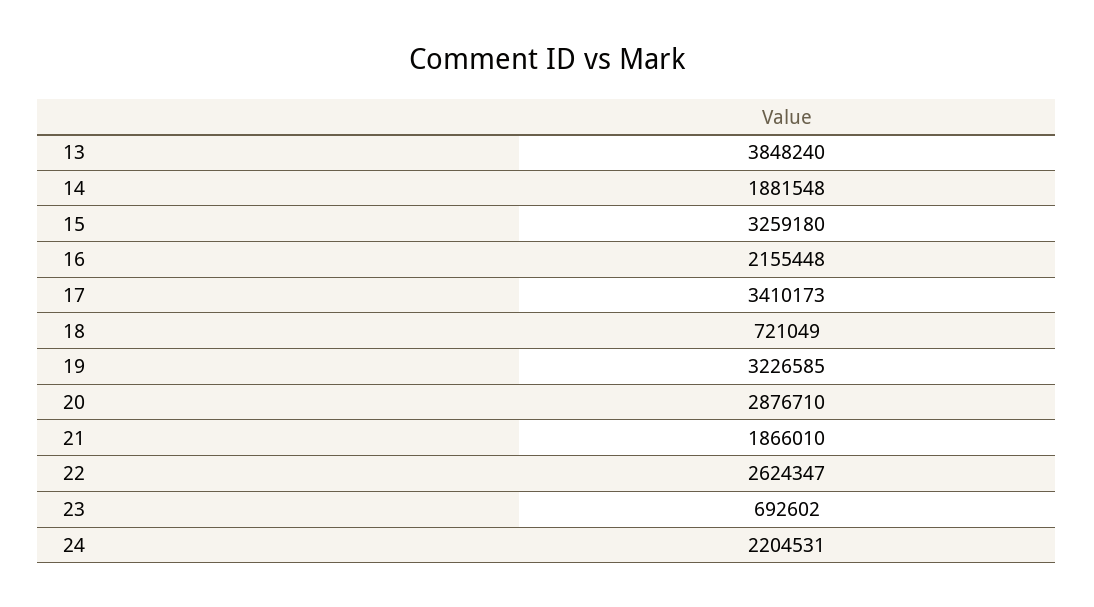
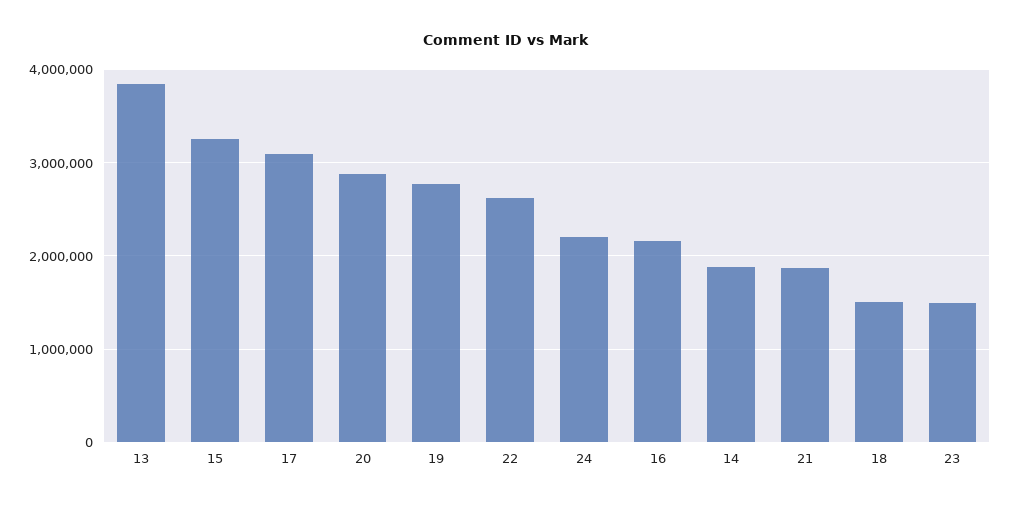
  {
    "13": 3848240,
    "14": 1881548,
    "15": 3259180,
    "16": 2155448,
-   "17": 3410173,
+   "17": 3100000,
-   "18": 721049,
+   "18": 1500000,
-   "19": 3226585,
+   "19": 2800000,
    "20": 2876710,
    "21": 1866010,
    "22": 2624347,
-   "23": 692602,
+   "23": 1500000,
    "24": 2204531
  }

